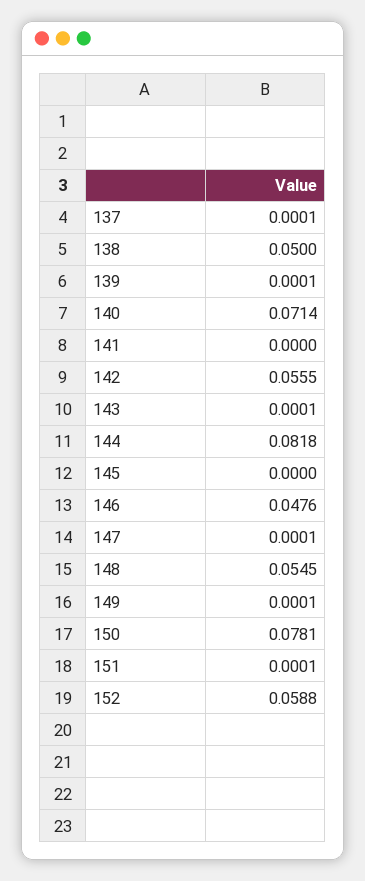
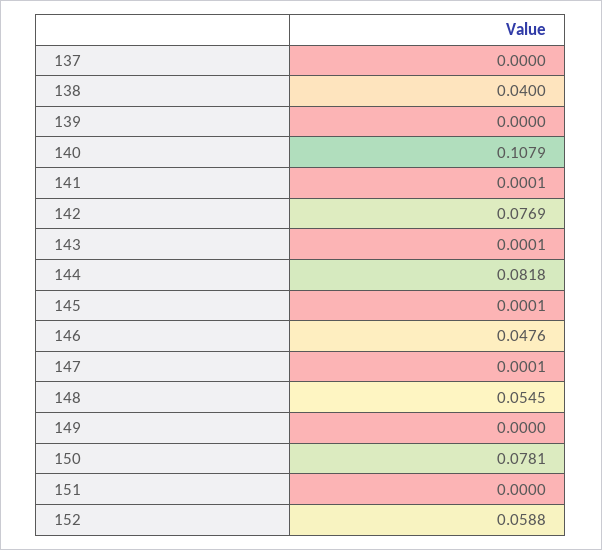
  {
-   "137": 0.0001,
+   "137": 0,
-   "138": 0.05,
+   "138": 0.04,
-   "139": 0.0001,
+   "139": 0,
-   "140": 0.0714,
+   "140": 0.1079,
-   "141": 0,
+   "141": 0.0001,
-   "142": 0.0555,
+   "142": 0.0769,
    "143": 0.0001,
    "144": 0.0818,
-   "145": 0,
+   "145": 0.0001,
    "146": 0.0476,
    "147": 0.0001,
    "148": 0.0545,
-   "149": 0.0001,
+   "149": 0,
    "150": 0.0781,
-   "151": 0.0001,
+   "151": 0,
    "152": 0.0588
  }

